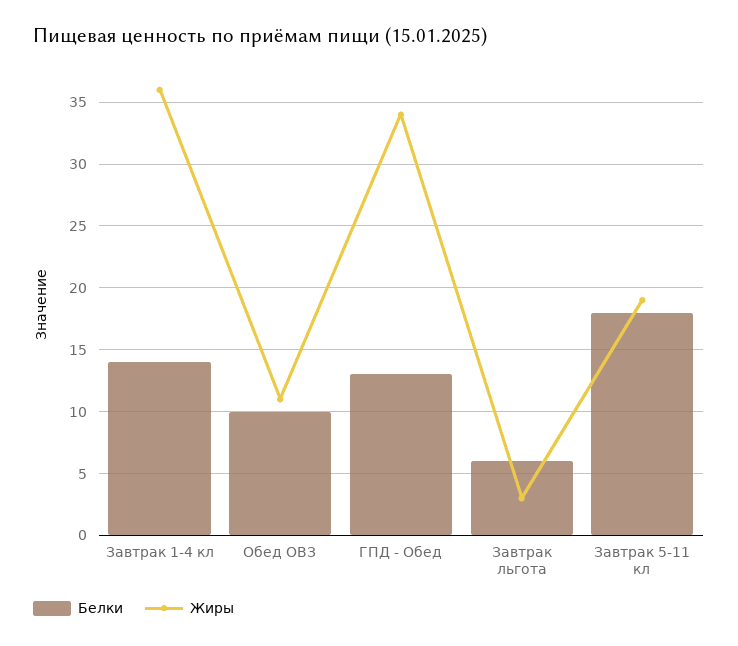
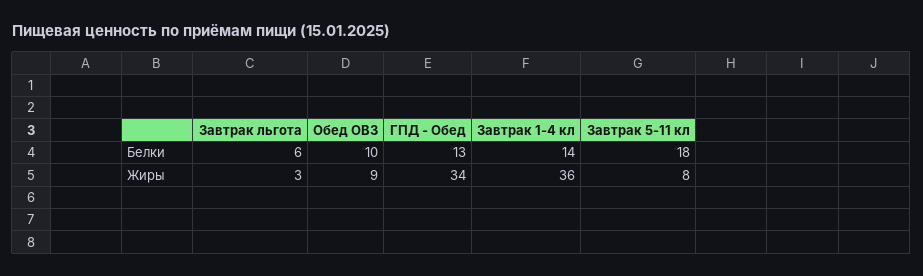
  {
    "Белки": {
      "Завтрак 1-4 кл": 14,
      "Обед ОВЗ": 10,
      "ГПД - Обед": 13,
      "Завтрак льгота": 6,
      "Завтрак 5-11 кл": 18
    },
    "Жиры": {
      "Завтрак 1-4 кл": 36,
-     "Обед ОВЗ": 11,
+     "Обед ОВЗ": 9,
      "ГПД - Обед": 34,
      "Завтрак льгота": 3,
-     "Завтрак 5-11 кл": 19
+     "Завтрак 5-11 кл": 8
    }
  }

